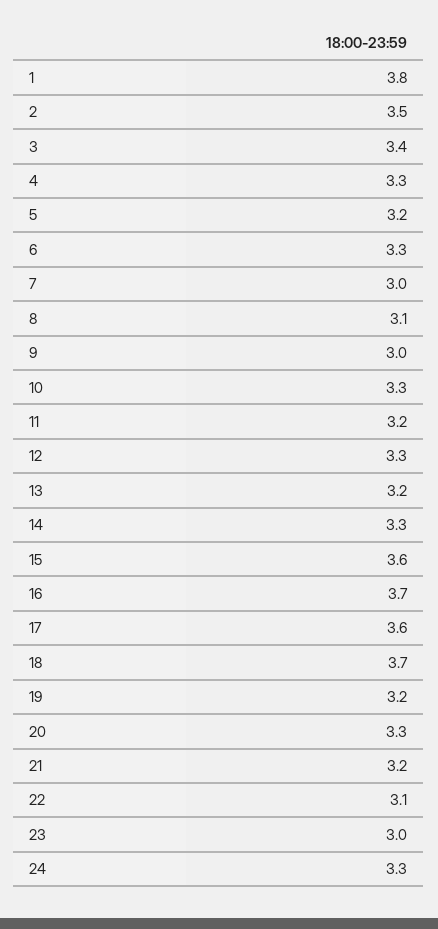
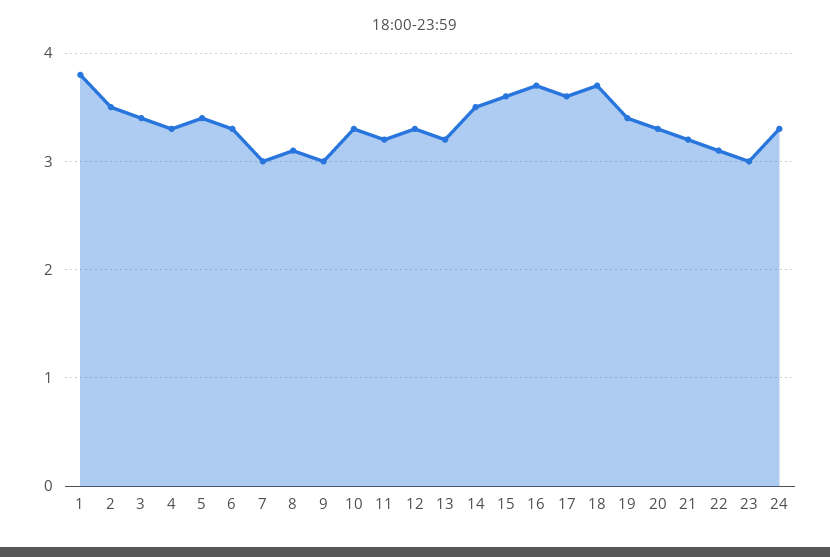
  {
    "1": 3.8,
    "2": 3.5,
    "3": 3.4,
    "4": 3.3,
-   "5": 3.2,
+   "5": 3.4,
    "6": 3.3,
    "7": 3,
    "8": 3.1,
    "9": 3,
    "10": 3.3,
    "11": 3.2,
    "12": 3.3,
    "13": 3.2,
-   "14": 3.3,
+   "14": 3.5,
    "15": 3.6,
    "16": 3.7,
    "17": 3.6,
    "18": 3.7,
-   "19": 3.2,
+   "19": 3.4,
    "20": 3.3,
    "21": 3.2,
    "22": 3.1,
    "23": 3,
    "24": 3.3
  }

